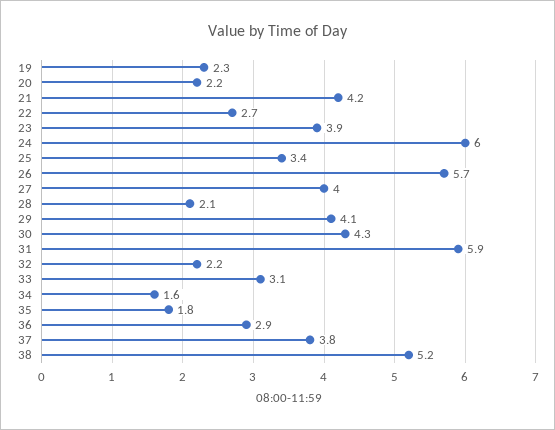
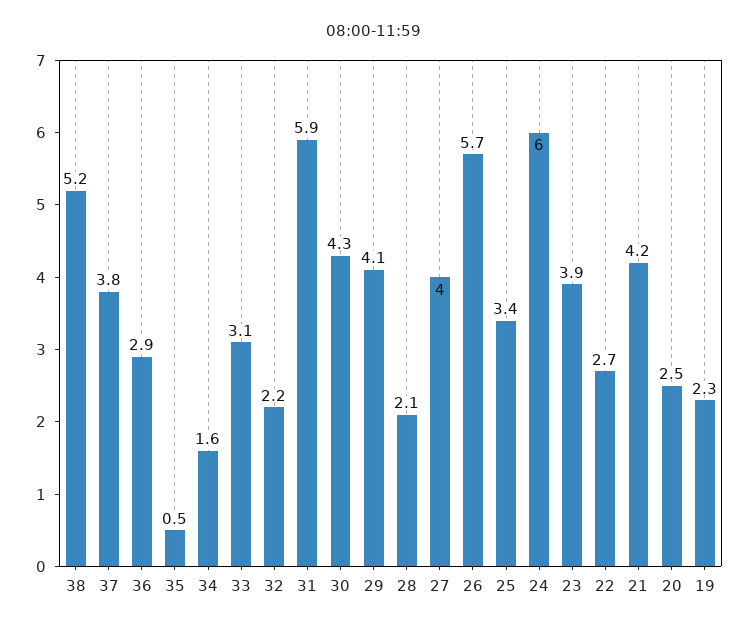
  {
    "19": 2.3,
-   "20": 2.2,
+   "20": 2.5,
    "21": 4.2,
    "22": 2.7,
    "23": 3.9,
    "24": 6,
    "25": 3.4,
    "26": 5.7,
    "27": 4,
    "28": 2.1,
    "29": 4.1,
    "30": 4.3,
    "31": 5.9,
    "32": 2.2,
    "33": 3.1,
    "34": 1.6,
-   "35": 1.8,
+   "35": 0.5,
    "36": 2.9,
    "37": 3.8,
    "38": 5.2
  }

